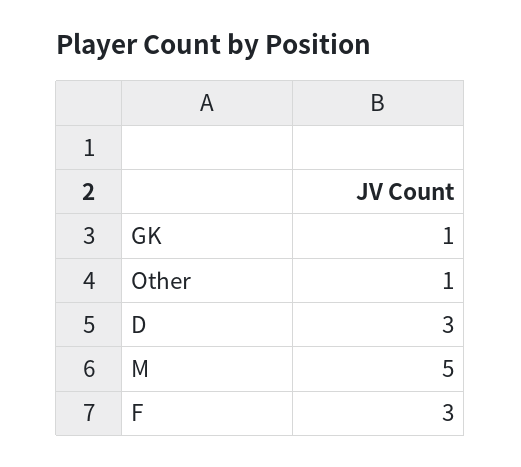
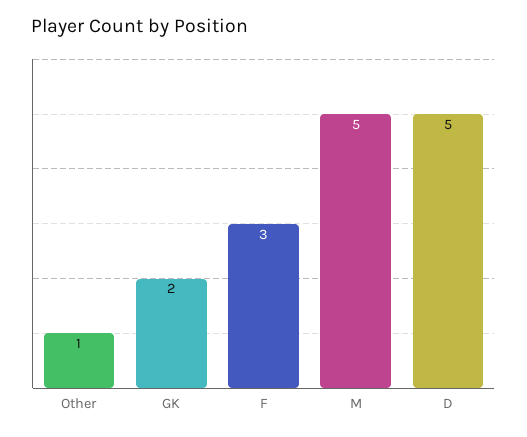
  {
-   "GK": 1,
+   "GK": 2,
    "Other": 1,
-   "D": 3,
+   "D": 5,
    "M": 5,
    "F": 3
  }

